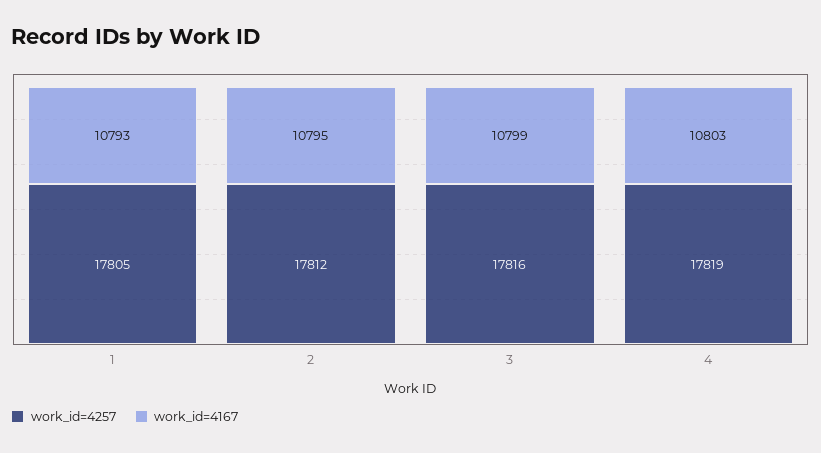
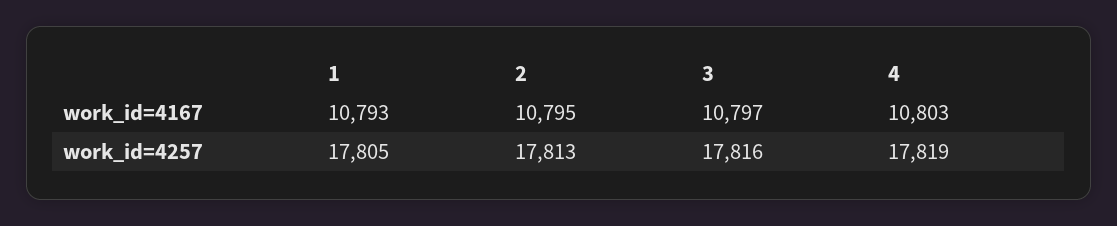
  {
    "work_id=4257": {
      "1": 17805,
-     "2": 17812,
+     "2": 17813,
      "3": 17816,
      "4": 17819
    },
    "work_id=4167": {
      "1": 10793,
      "2": 10795,
-     "3": 10799,
+     "3": 10797,
      "4": 10803
    }
  }

